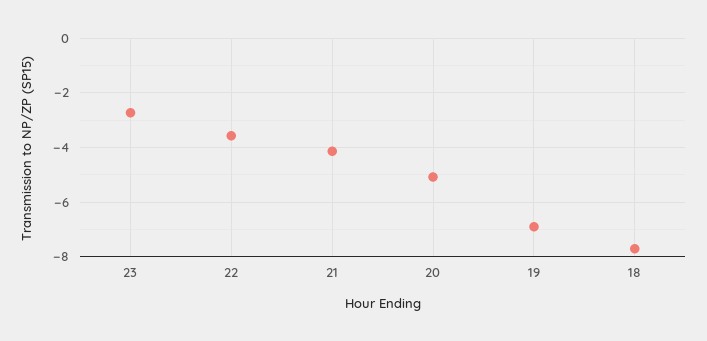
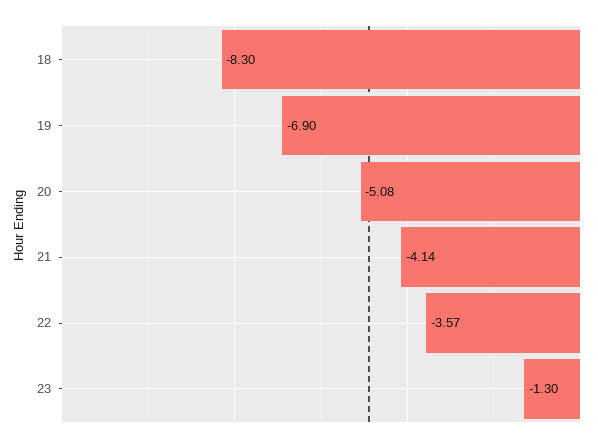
  {
-   "23": -2.75,
+   "23": -1.3,
    "22": -3.57,
    "21": -4.14,
    "20": -5.08,
    "19": -6.9,
-   "18": -7.75
+   "18": -8.3
  }

